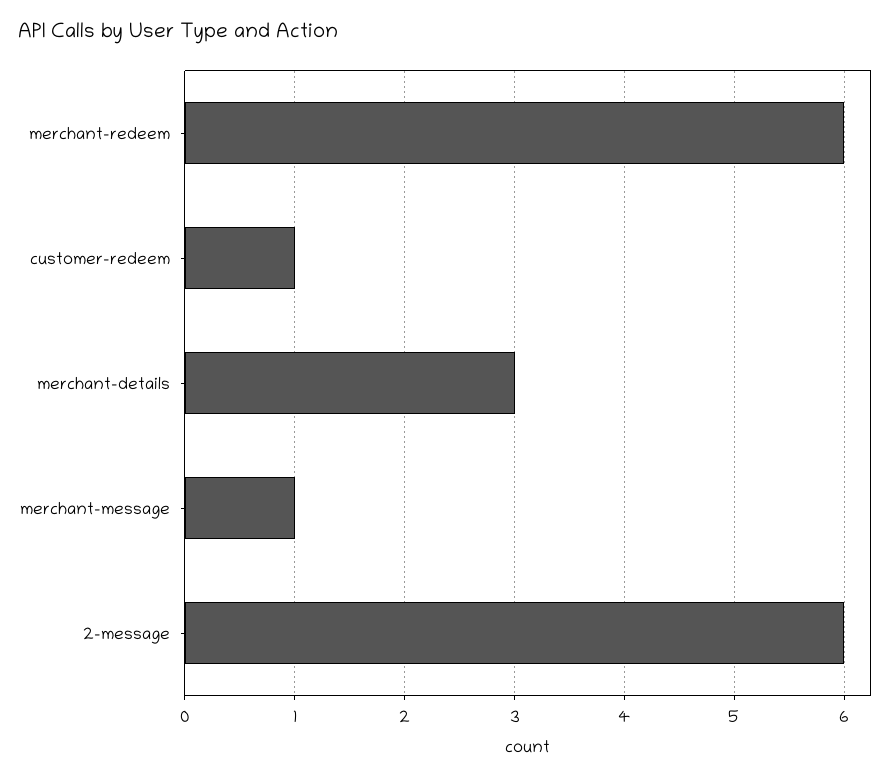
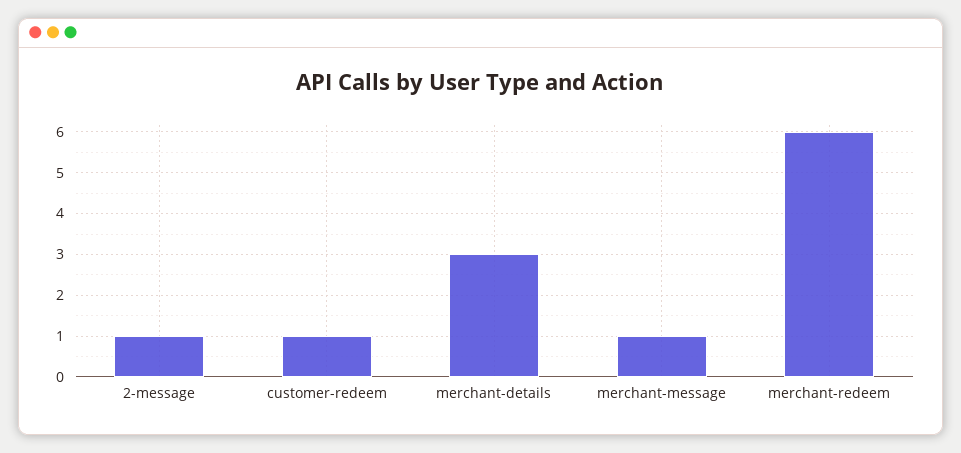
  {
    "merchant-redeem": 6,
    "customer-redeem": 1,
    "merchant-details": 3,
    "merchant-message": 1,
-   "2-message": 6
+   "2-message": 1
  }

